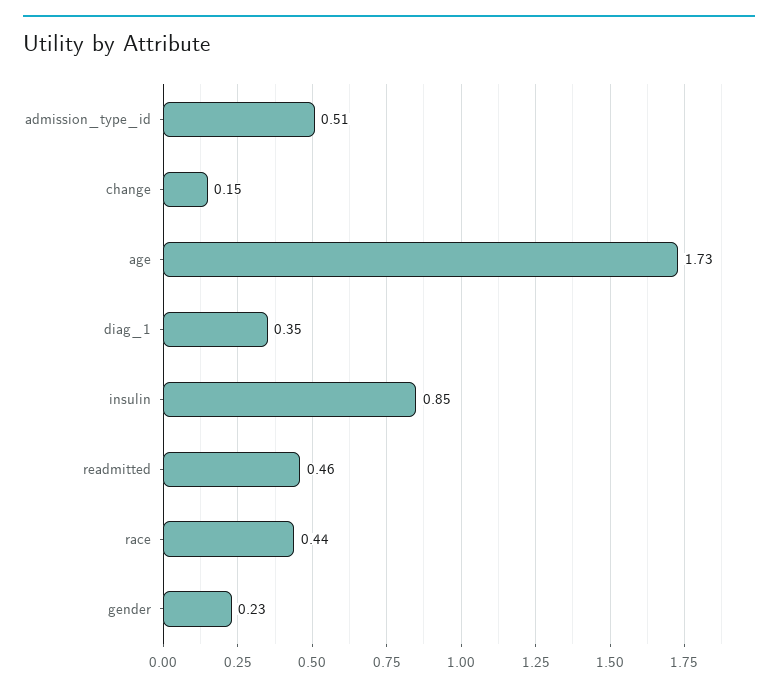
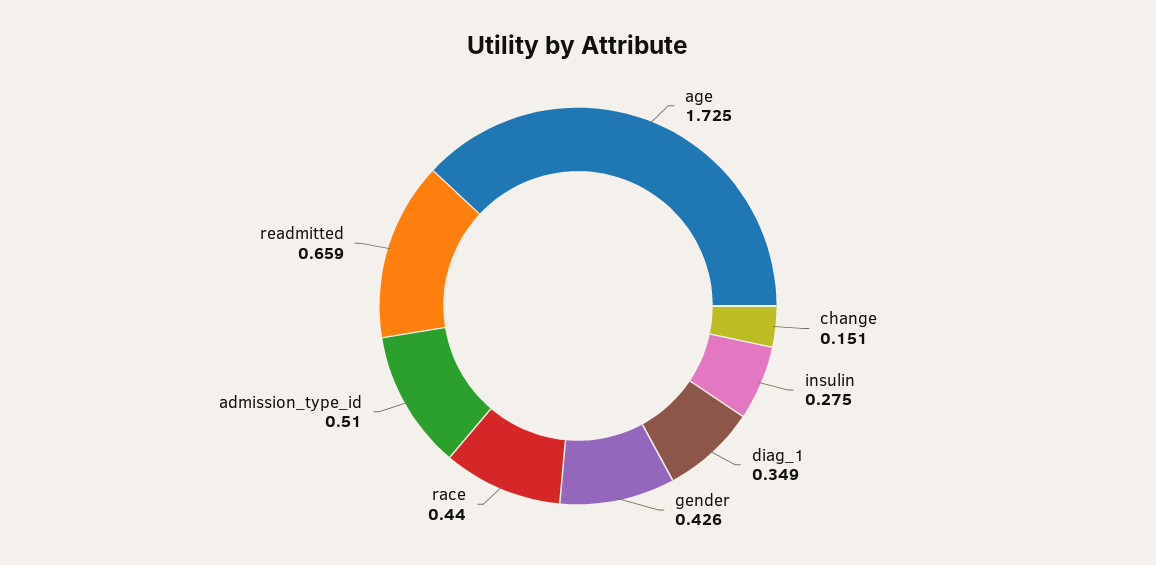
  {
    "admission_type_id": 0.51,
    "change": 0.151,
    "age": 1.725,
    "diag_1": 0.349,
-   "insulin": 0.85,
+   "insulin": 0.275,
-   "readmitted": 0.46,
+   "readmitted": 0.659,
    "race": 0.44,
-   "gender": 0.23
+   "gender": 0.426
  }

